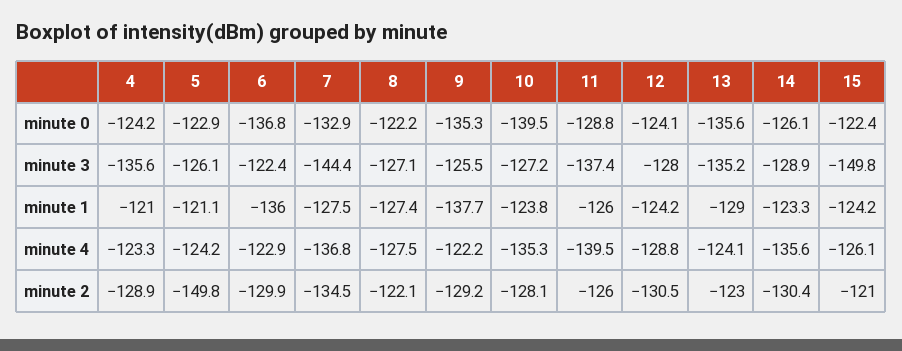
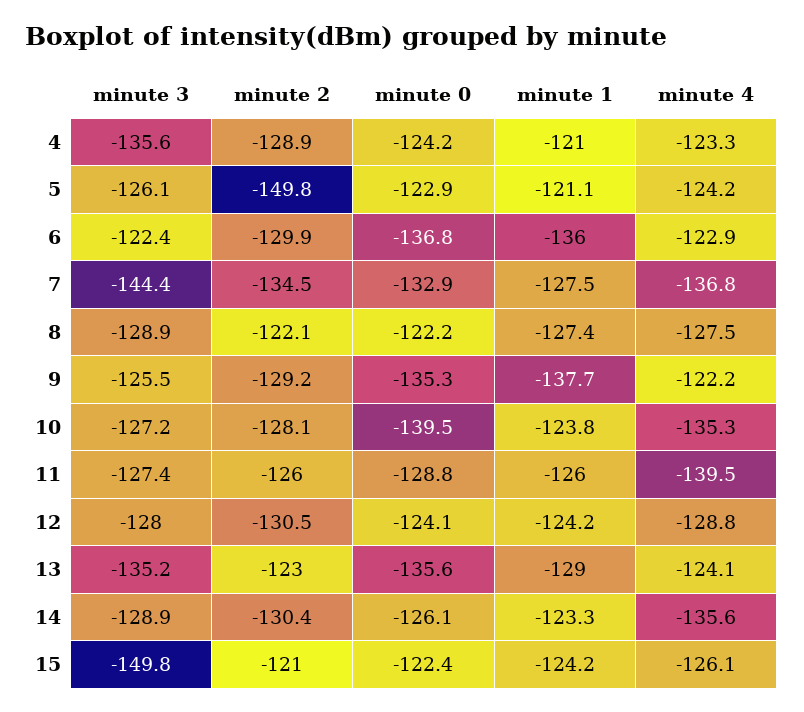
  {
    "4": {
      "minute 0": -124.2,
      "minute 3": -135.6,
      "minute 1": -121,
      "minute 4": -123.3,
      "minute 2": -128.9
    },
    "5": {
      "minute 0": -122.9,
      "minute 3": -126.1,
      "minute 1": -121.1,
      "minute 4": -124.2,
      "minute 2": -149.8
    },
    "6": {
      "minute 0": -136.8,
      "minute 3": -122.4,
      "minute 1": -136,
      "minute 4": -122.9,
      "minute 2": -129.9
    },
    "7": {
      "minute 0": -132.9,
      "minute 3": -144.4,
      "minute 1": -127.5,
      "minute 4": -136.8,
      "minute 2": -134.5
    },
    "8": {
      "minute 0": -122.2,
-     "minute 3": -127.1,
+     "minute 3": -128.9,
      "minute 1": -127.4,
      "minute 4": -127.5,
      "minute 2": -122.1
    },
    "9": {
      "minute 0": -135.3,
      "minute 3": -125.5,
      "minute 1": -137.7,
      "minute 4": -122.2,
      "minute 2": -129.2
    },
    "10": {
      "minute 0": -139.5,
      "minute 3": -127.2,
      "minute 1": -123.8,
      "minute 4": -135.3,
      "minute 2": -128.1
    },
    "11": {
      "minute 0": -128.8,
-     "minute 3": -137.4,
+     "minute 3": -127.4,
      "minute 1": -126,
      "minute 4": -139.5,
      "minute 2": -126
    },
    "12": {
      "minute 0": -124.1,
      "minute 3": -128,
      "minute 1": -124.2,
      "minute 4": -128.8,
      "minute 2": -130.5
    },
    "13": {
      "minute 0": -135.6,
      "minute 3": -135.2,
      "minute 1": -129,
      "minute 4": -124.1,
      "minute 2": -123
    },
    "14": {
      "minute 0": -126.1,
      "minute 3": -128.9,
      "minute 1": -123.3,
      "minute 4": -135.6,
      "minute 2": -130.4
    },
    "15": {
      "minute 0": -122.4,
      "minute 3": -149.8,
      "minute 1": -124.2,
      "minute 4": -126.1,
      "minute 2": -121
    }
  }

